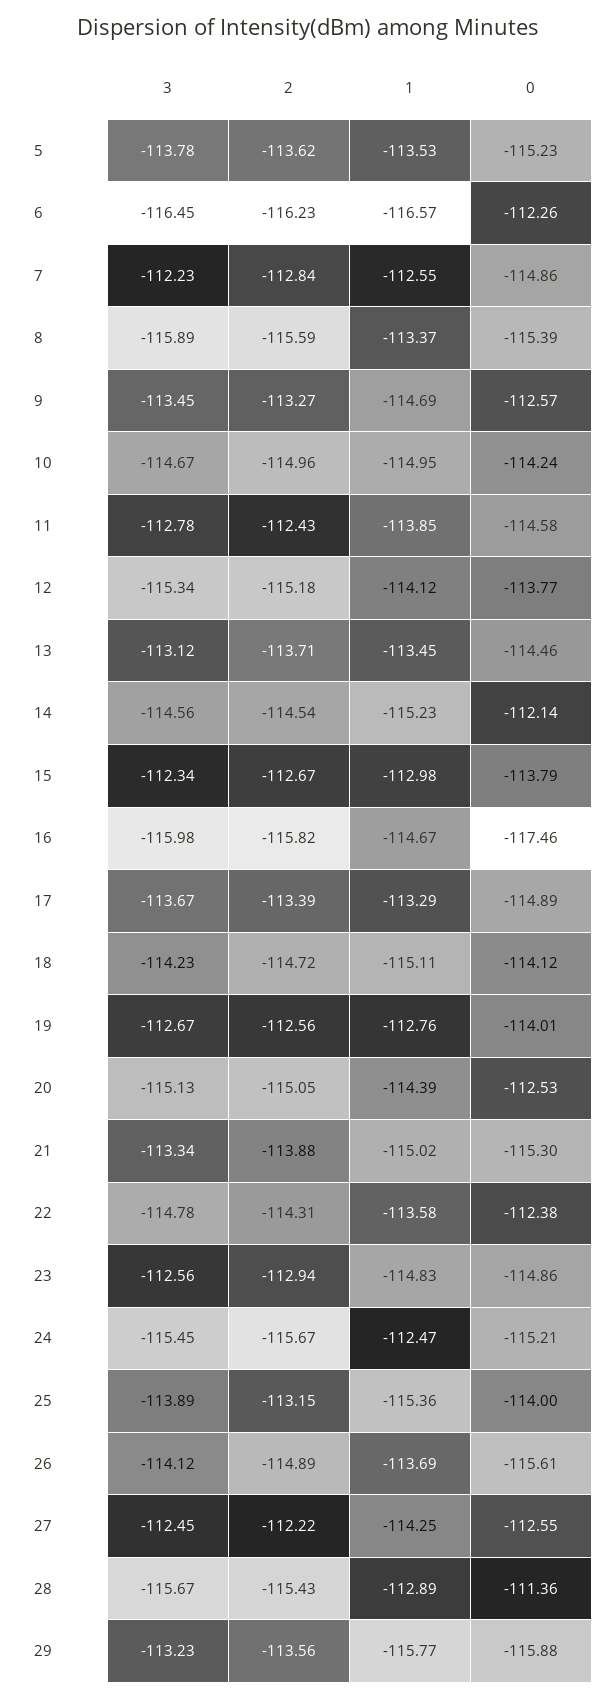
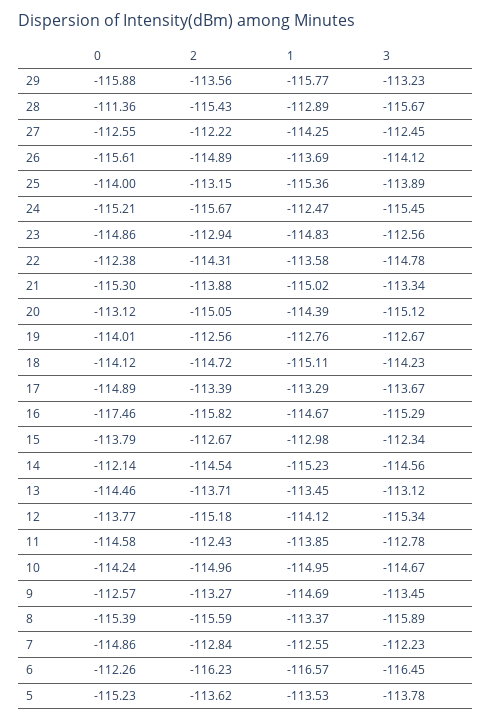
  {
    "3": {
      "5": -113.78,
      "6": -116.45,
      "7": -112.23,
      "8": -115.89,
      "9": -113.45,
      "10": -114.67,
      "11": -112.78,
      "12": -115.34,
      "13": -113.12,
      "14": -114.56,
      "15": -112.34,
-     "16": -115.98,
+     "16": -115.29,
      "17": -113.67,
      "18": -114.23,
      "19": -112.67,
-     "20": -115.13,
+     "20": -115.12,
      "21": -113.34,
      "22": -114.78,
      "23": -112.56,
      "24": -115.45,
      "25": -113.89,
      "26": -114.12,
      "27": -112.45,
      "28": -115.67,
      "29": -113.23
    },
    "2": {
      "5": -113.62,
      "6": -116.23,
      "7": -112.84,
      "8": -115.59,
      "9": -113.27,
      "10": -114.96,
      "11": -112.43,
      "12": -115.18,
      "13": -113.71,
      "14": -114.54,
      "15": -112.67,
      "16": -115.82,
      "17": -113.39,
      "18": -114.72,
      "19": -112.56,
      "20": -115.05,
      "21": -113.88,
      "22": -114.31,
      "23": -112.94,
      "24": -115.67,
      "25": -113.15,
      "26": -114.89,
      "27": -112.22,
      "28": -115.43,
      "29": -113.56
    },
    "1": {
      "5": -113.53,
      "6": -116.57,
      "7": -112.55,
      "8": -113.37,
      "9": -114.69,
      "10": -114.95,
      "11": -113.85,
      "12": -114.12,
      "13": -113.45,
      "14": -115.23,
      "15": -112.98,
      "16": -114.67,
      "17": -113.29,
      "18": -115.11,
      "19": -112.76,
      "20": -114.39,
      "21": -115.02,
      "22": -113.58,
      "23": -114.83,
      "24": -112.47,
      "25": -115.36,
      "26": -113.69,
      "27": -114.25,
      "28": -112.89,
      "29": -115.77
    },
    "0": {
      "5": -115.23,
      "6": -112.26,
      "7": -114.86,
      "8": -115.39,
      "9": -112.57,
      "10": -114.24,
      "11": -114.58,
      "12": -113.77,
      "13": -114.46,
      "14": -112.14,
      "15": -113.79,
      "16": -117.46,
      "17": -114.89,
      "18": -114.12,
      "19": -114.01,
-     "20": -112.53,
+     "20": -113.12,
      "21": -115.3,
      "22": -112.38,
      "23": -114.86,
      "24": -115.21,
      "25": -114,
      "26": -115.61,
      "27": -112.55,
      "28": -111.36,
      "29": -115.88
    }
  }

